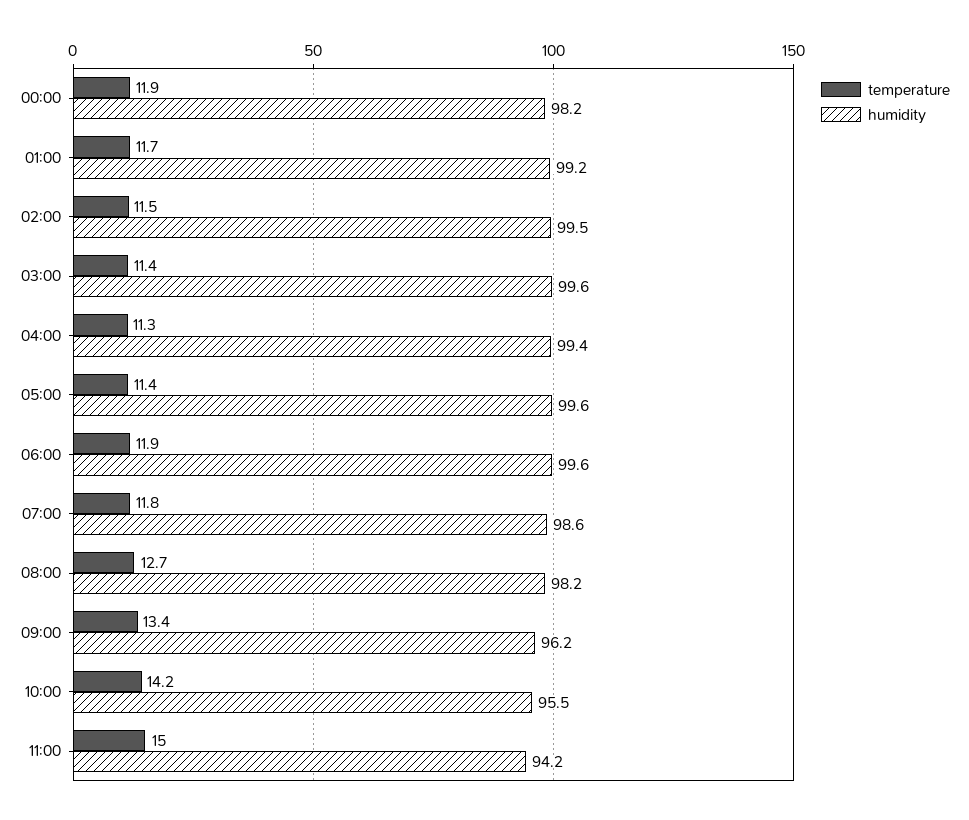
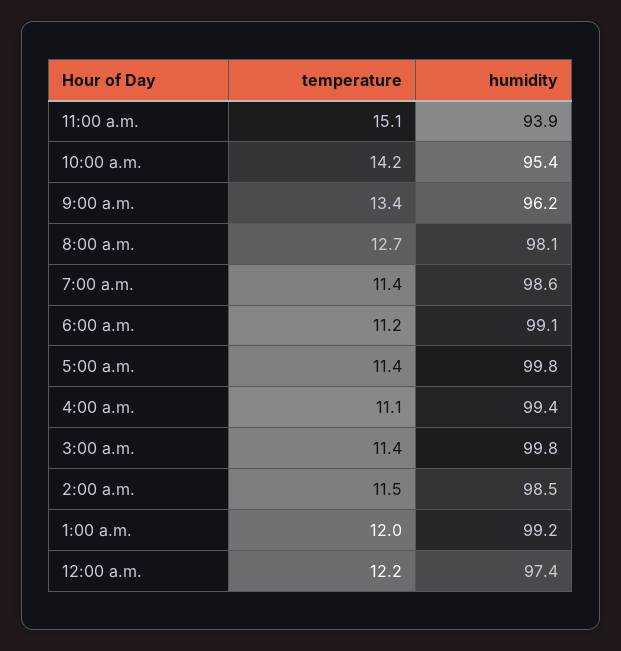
  {
    "temperature": {
-     "00:00": 11.9,
+     "00:00": 12.2,
-     "01:00": 11.7,
+     "01:00": 12,
      "02:00": 11.5,
      "03:00": 11.4,
-     "04:00": 11.3,
+     "04:00": 11.1,
      "05:00": 11.4,
-     "06:00": 11.9,
+     "06:00": 11.2,
-     "07:00": 11.8,
+     "07:00": 11.4,
      "08:00": 12.7,
      "09:00": 13.4,
      "10:00": 14.2,
-     "11:00": 15
+     "11:00": 15.1
    },
    "humidity": {
-     "00:00": 98.2,
+     "00:00": 97.4,
      "01:00": 99.2,
-     "02:00": 99.5,
+     "02:00": 98.5,
-     "03:00": 99.6,
+     "03:00": 99.8,
      "04:00": 99.4,
-     "05:00": 99.6,
+     "05:00": 99.8,
-     "06:00": 99.6,
+     "06:00": 99.1,
      "07:00": 98.6,
-     "08:00": 98.2,
+     "08:00": 98.1,
      "09:00": 96.2,
-     "10:00": 95.5,
+     "10:00": 95.4,
-     "11:00": 94.2
+     "11:00": 93.9
    }
  }

